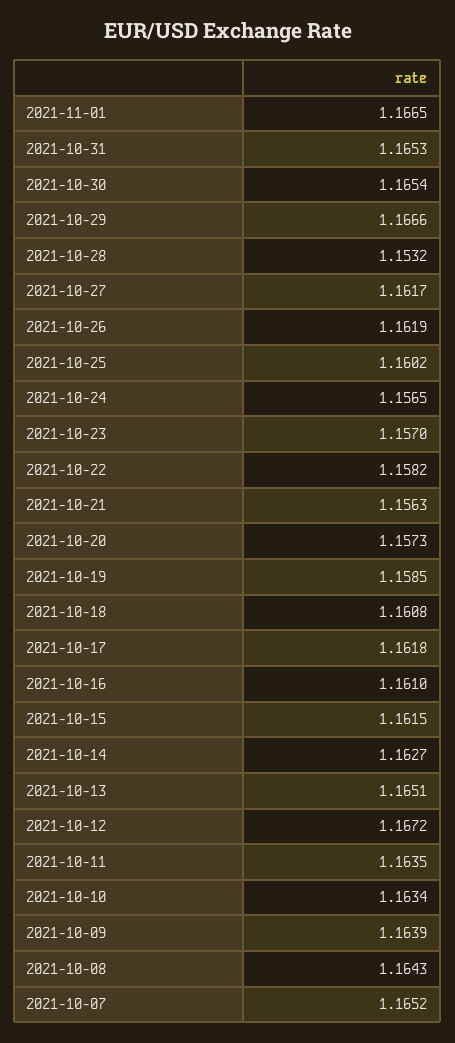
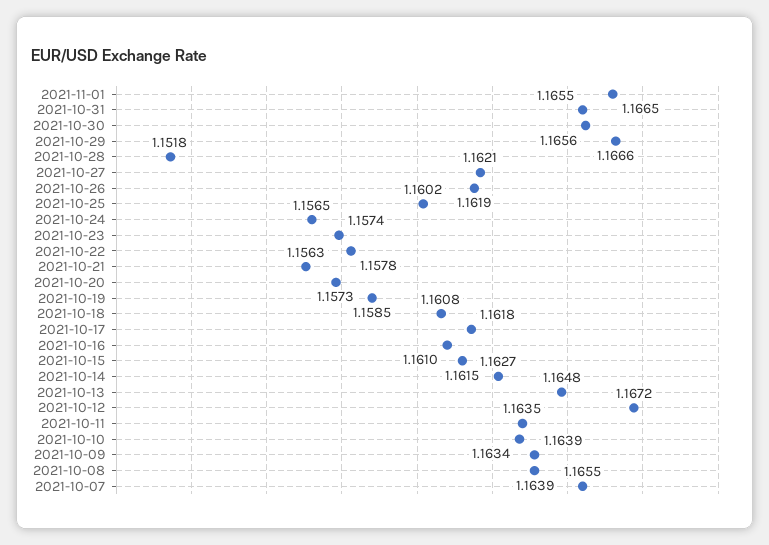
  {
    "2021-11-01": 1.1665,
-   "2021-10-31": 1.1653,
+   "2021-10-31": 1.1655,
-   "2021-10-30": 1.1654,
+   "2021-10-30": 1.1656,
    "2021-10-29": 1.1666,
-   "2021-10-28": 1.1532,
+   "2021-10-28": 1.1518,
-   "2021-10-27": 1.1617,
+   "2021-10-27": 1.1621,
    "2021-10-26": 1.1619,
    "2021-10-25": 1.1602,
    "2021-10-24": 1.1565,
-   "2021-10-23": 1.157,
+   "2021-10-23": 1.1574,
-   "2021-10-22": 1.1582,
+   "2021-10-22": 1.1578,
    "2021-10-21": 1.1563,
    "2021-10-20": 1.1573,
    "2021-10-19": 1.1585,
    "2021-10-18": 1.1608,
    "2021-10-17": 1.1618,
    "2021-10-16": 1.161,
    "2021-10-15": 1.1615,
    "2021-10-14": 1.1627,
-   "2021-10-13": 1.1651,
+   "2021-10-13": 1.1648,
    "2021-10-12": 1.1672,
    "2021-10-11": 1.1635,
    "2021-10-10": 1.1634,
    "2021-10-09": 1.1639,
-   "2021-10-08": 1.1643,
+   "2021-10-08": 1.1639,
-   "2021-10-07": 1.1652
+   "2021-10-07": 1.1655
  }

